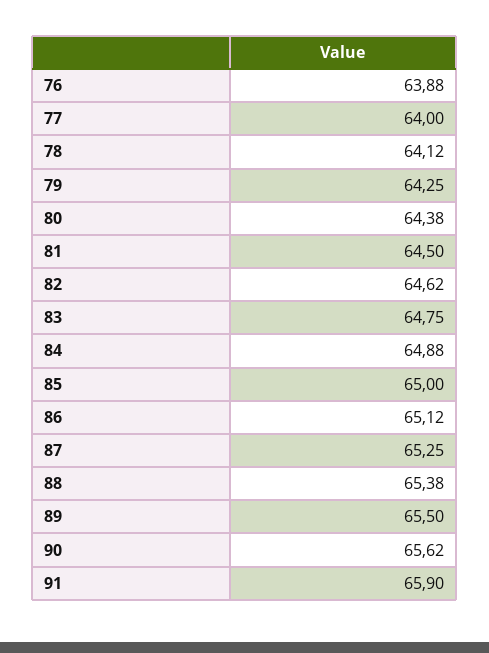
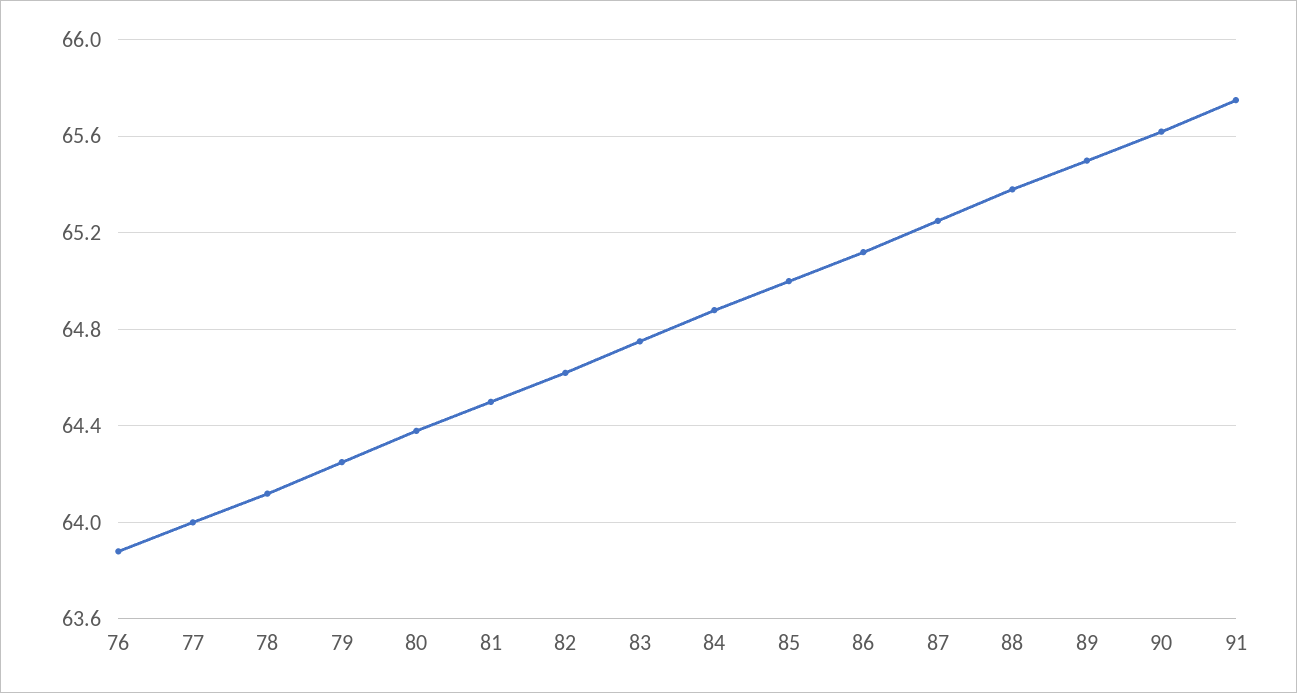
  {
    "76": 63.88,
    "77": 64,
    "78": 64.12,
    "79": 64.25,
    "80": 64.38,
    "81": 64.5,
    "82": 64.62,
    "83": 64.75,
    "84": 64.88,
    "85": 65,
    "86": 65.12,
    "87": 65.25,
    "88": 65.38,
    "89": 65.5,
    "90": 65.62,
-   "91": 65.9
+   "91": 65.75
  }

